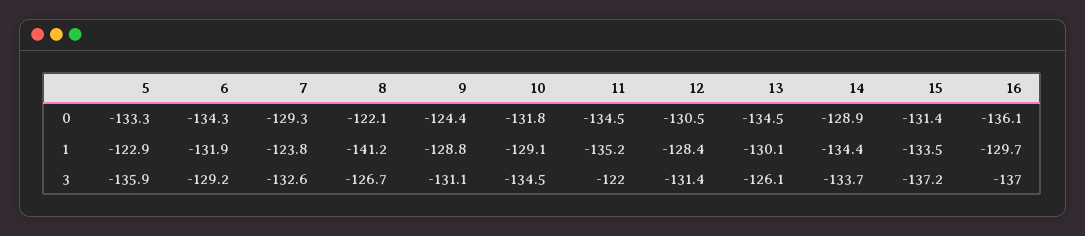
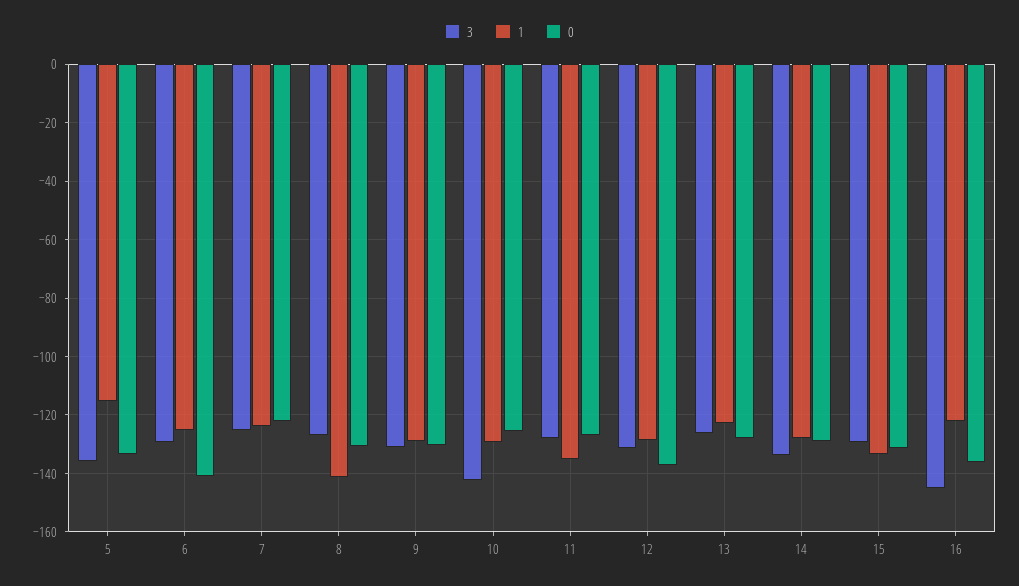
  {
    "0": {
      "5": -133.3,
-     "6": -134.3,
+     "6": -140,
-     "7": -129.3,
+     "7": -122.5,
-     "8": -122.1,
+     "8": -130,
-     "9": -124.4,
+     "9": -130,
-     "10": -131.8,
+     "10": -125,
-     "11": -134.5,
+     "11": -127.5,
-     "12": -130.5,
+     "12": -137.5,
-     "13": -134.5,
+     "13": -127.5,
      "14": -128.9,
      "15": -131.4,
      "16": -136.1
    },
    "1": {
-     "5": -122.9,
+     "5": -115,
-     "6": -131.9,
+     "6": -125,
      "7": -123.8,
      "8": -141.2,
      "9": -128.8,
      "10": -129.1,
      "11": -135.2,
      "12": -128.4,
-     "13": -130.1,
+     "13": -122.5,
-     "14": -134.4,
+     "14": -127.5,
      "15": -133.5,
-     "16": -129.7
+     "16": -122.5
    },
    "3": {
      "5": -135.9,
      "6": -129.2,
-     "7": -132.6,
+     "7": -125,
      "8": -126.7,
      "9": -131.1,
-     "10": -134.5,
+     "10": -142.5,
-     "11": -122,
+     "11": -127.5,
      "12": -131.4,
      "13": -126.1,
      "14": -133.7,
-     "15": -137.2,
+     "15": -130,
-     "16": -137
+     "16": -145
    }
  }

